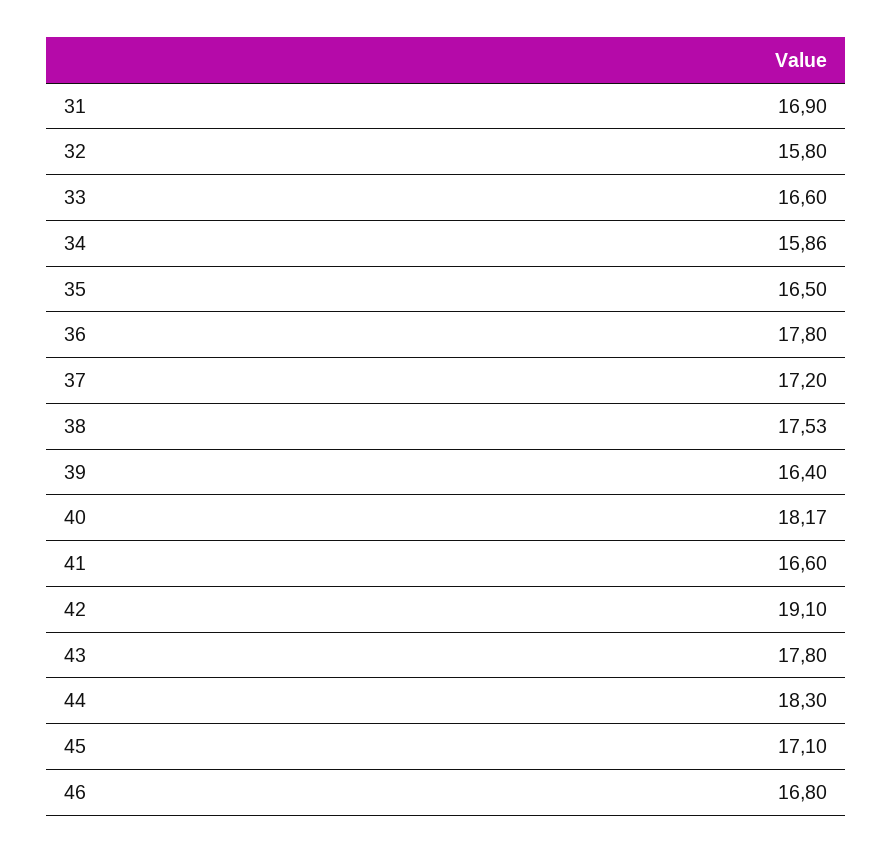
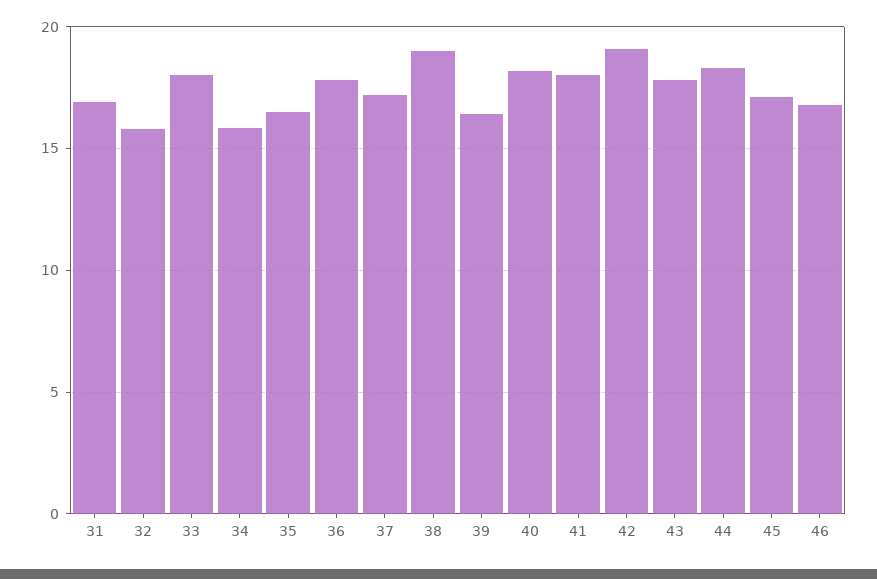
  {
    "31": 16.9,
    "32": 15.8,
-   "33": 16.6,
+   "33": 18,
    "34": 15.86,
    "35": 16.5,
    "36": 17.8,
    "37": 17.2,
-   "38": 17.53,
+   "38": 19,
    "39": 16.4,
    "40": 18.17,
-   "41": 16.6,
+   "41": 18,
    "42": 19.1,
    "43": 17.8,
    "44": 18.3,
    "45": 17.1,
    "46": 16.8
  }

